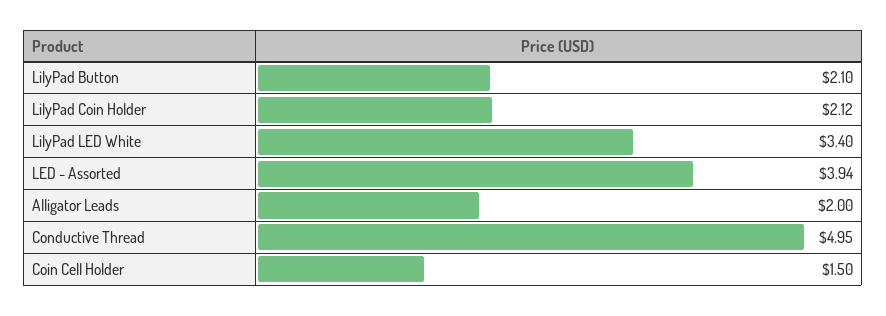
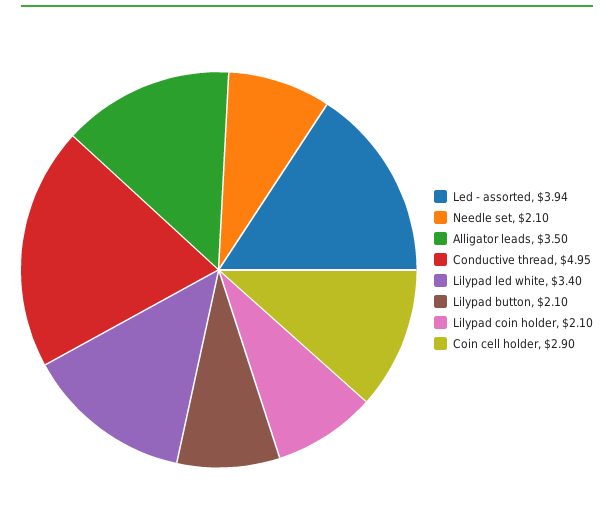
  {
    "LilyPad Button": 2.1,
-   "LilyPad Coin Holder": 2.12,
+   "LilyPad Coin Holder": 2.1,
    "LilyPad LED White": 3.4,
    "LED - Assorted": 3.94,
-   "Alligator Leads": 2,
+   "Alligator Leads": 3.5,
    "Conductive Thread": 4.95,
-   "Coin Cell Holder": 1.5
+   "Coin Cell Holder": 2.9,
+   "Needle set": 2.1
  }

